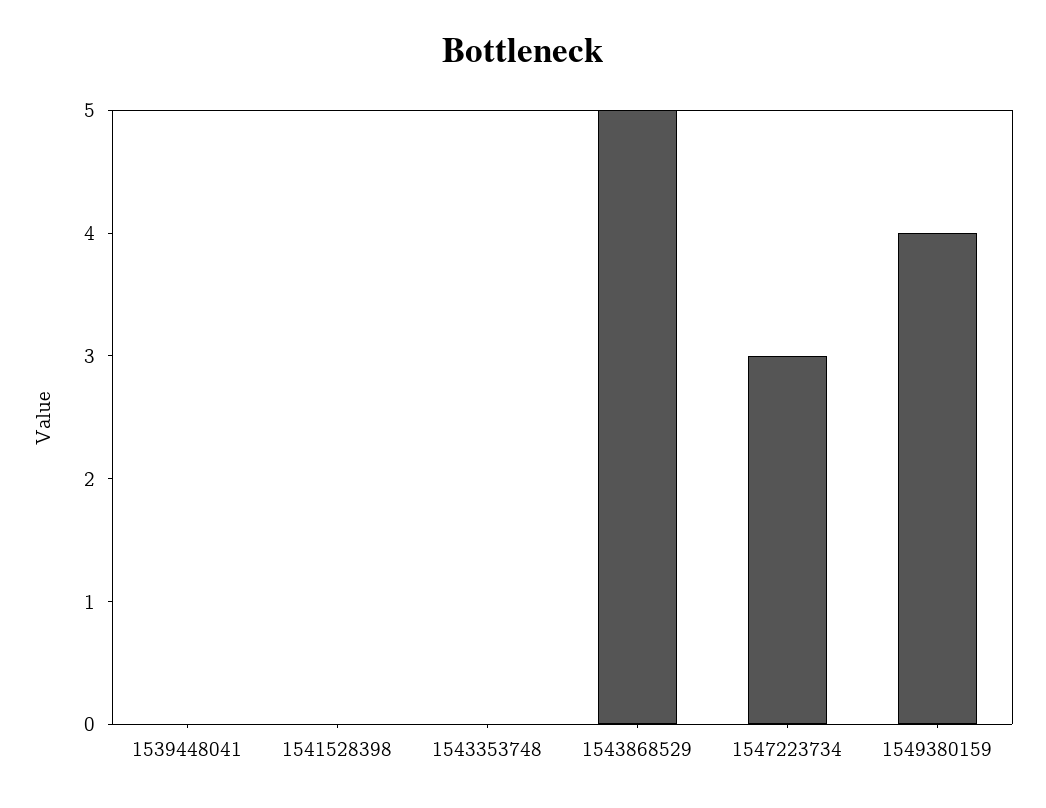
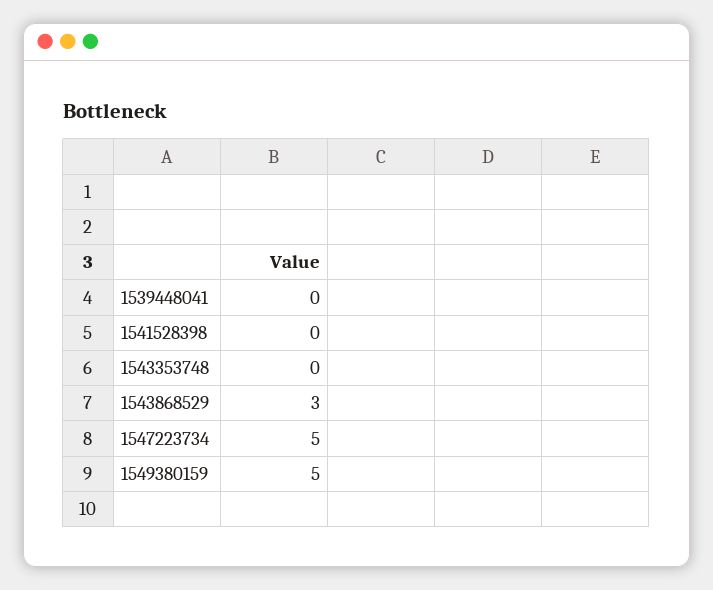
  {
    "1539448041": 0,
    "1541528398": 0,
    "1543353748": 0,
-   "1543868529": 5,
+   "1543868529": 3,
-   "1547223734": 3,
+   "1547223734": 5,
-   "1549380159": 4
+   "1549380159": 5
  }

